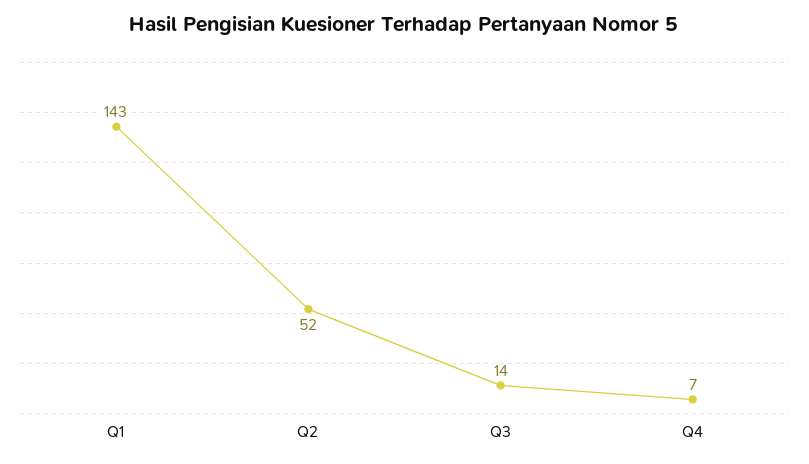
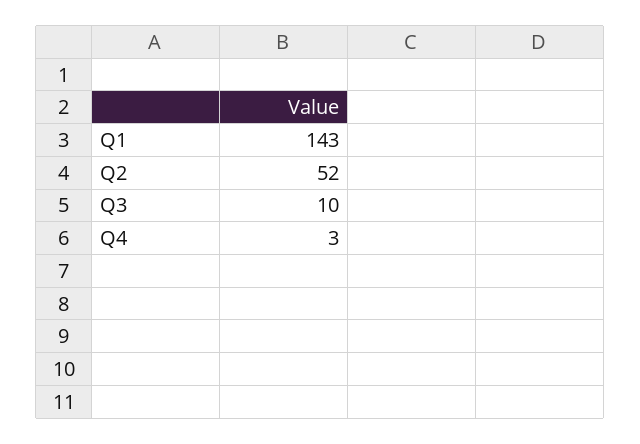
  {
    "Q1": 143,
    "Q2": 52,
-   "Q3": 14,
+   "Q3": 10,
-   "Q4": 7
+   "Q4": 3
  }

